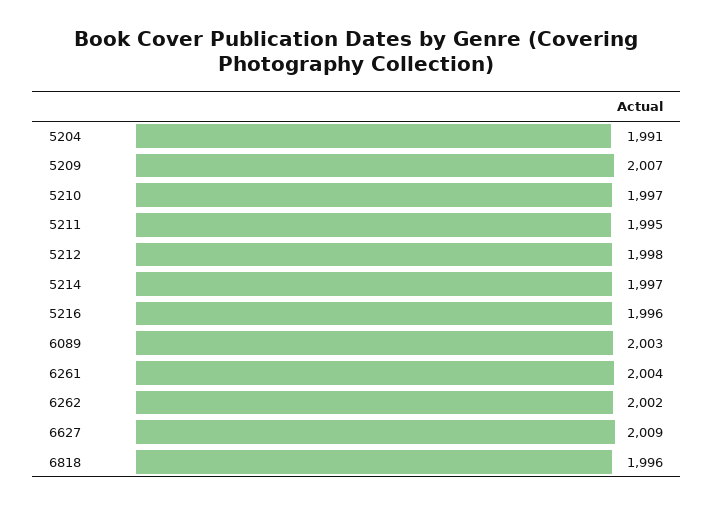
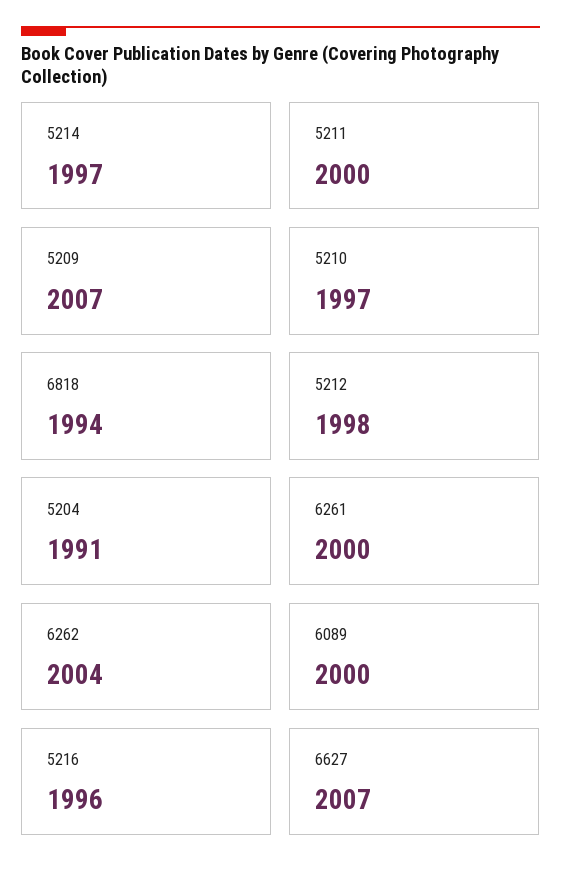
  {
    "5204": 1991,
    "5209": 2007,
    "5210": 1997,
-   "5211": 1995,
+   "5211": 2000,
    "5212": 1998,
    "5214": 1997,
    "5216": 1996,
-   "6089": 2003,
+   "6089": 2000,
-   "6261": 2004,
+   "6261": 2000,
-   "6262": 2002,
+   "6262": 2004,
-   "6627": 2009,
+   "6627": 2007,
-   "6818": 1996
+   "6818": 1994
  }

